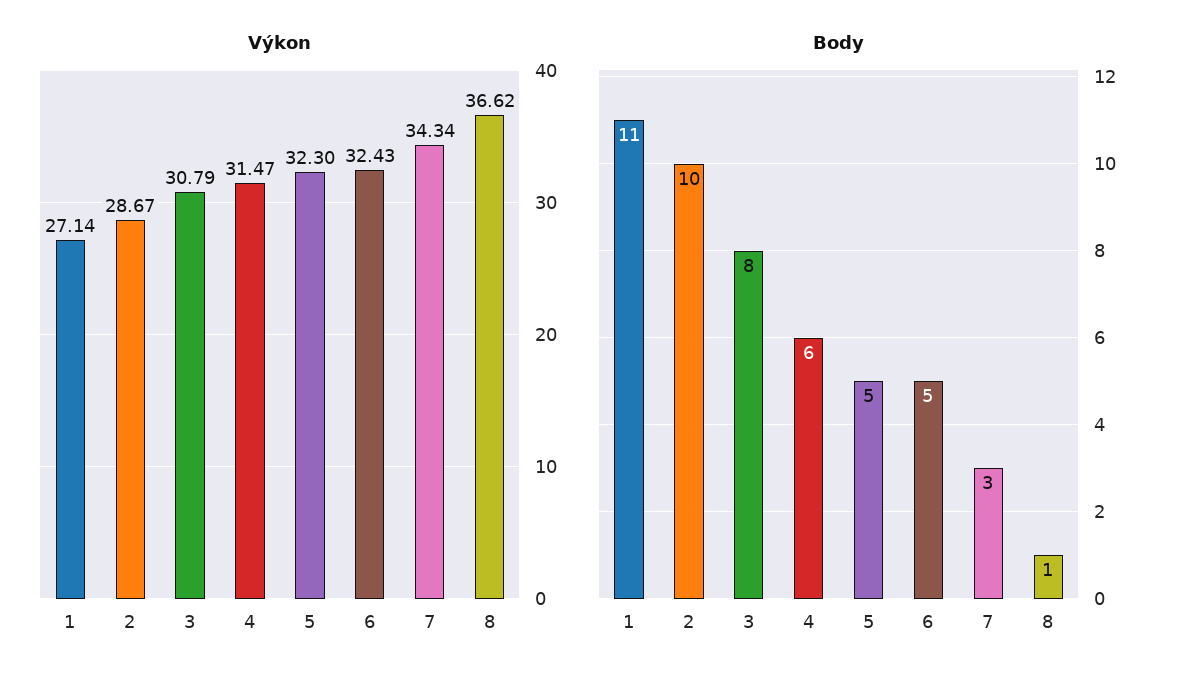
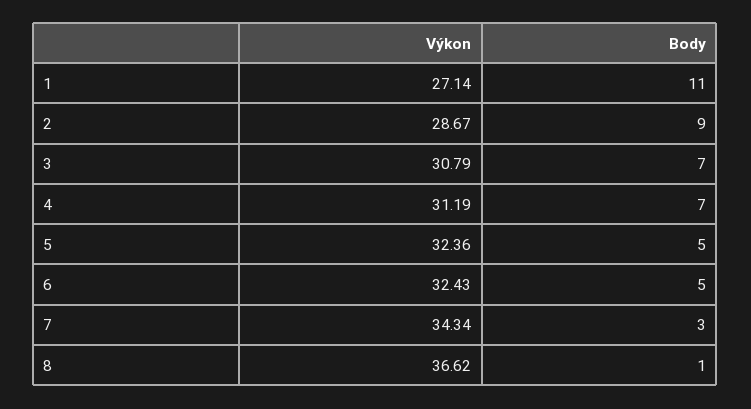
  {
    "Výkon": {
      "1": 27.14,
      "2": 28.67,
      "3": 30.79,
-     "4": 31.47,
+     "4": 31.19,
-     "5": 32.3,
+     "5": 32.36,
      "6": 32.43,
      "7": 34.34,
      "8": 36.62
    },
    "Body": {
      "1": 11,
-     "2": 10,
+     "2": 9,
-     "3": 8,
+     "3": 7,
-     "4": 6,
+     "4": 7,
      "5": 5,
      "6": 5,
      "7": 3,
      "8": 1
    }
  }

